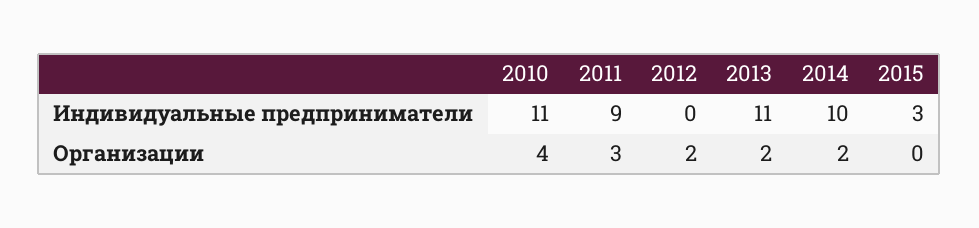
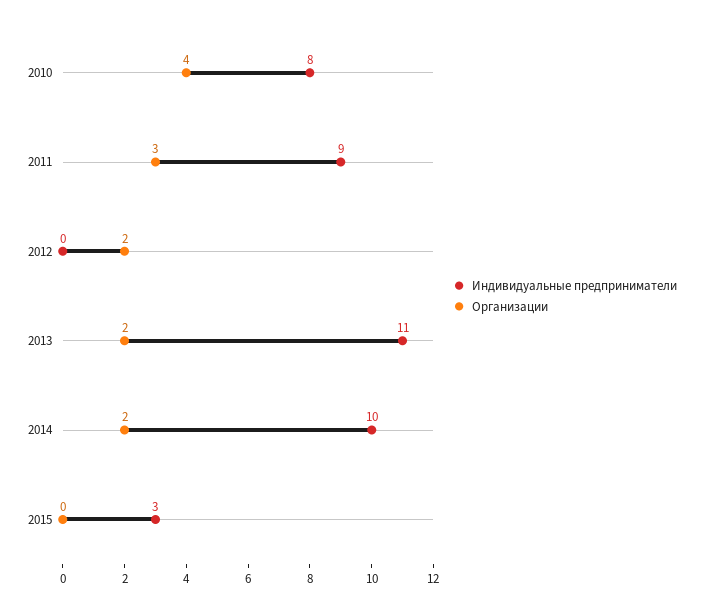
  {
    "Индивидуальные предприниматели": {
-     "2010": 11,
+     "2010": 8,
      "2011": 9,
      "2012": 0,
      "2013": 11,
      "2014": 10,
      "2015": 3
    },
    "Организации": {
      "2010": 4,
      "2011": 3,
      "2012": 2,
      "2013": 2,
      "2014": 2,
      "2015": 0
    }
  }

